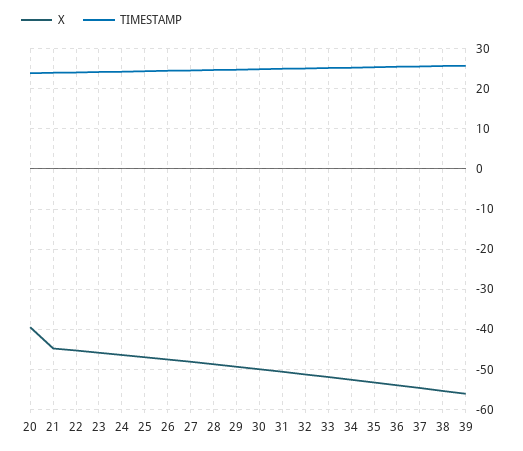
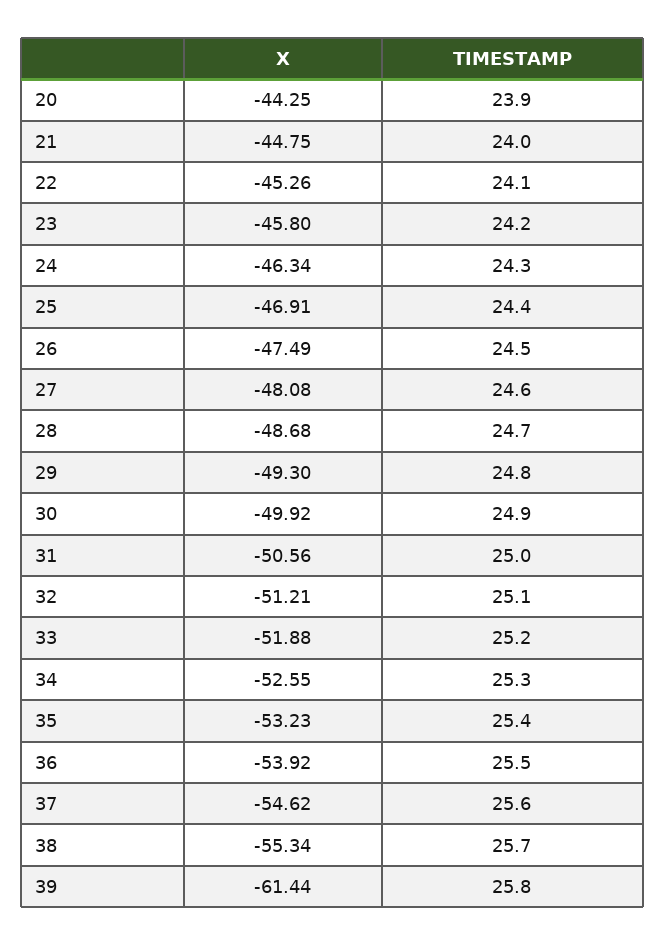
  {
    "X": {
-     "20": -40,
+     "20": -44.25,
      "21": -44.75,
      "22": -45.26,
      "23": -45.8,
      "24": -46.34,
      "25": -46.91,
      "26": -47.49,
      "27": -48.08,
      "28": -48.68,
      "29": -49.3,
      "30": -49.92,
      "31": -50.56,
      "32": -51.21,
      "33": -51.88,
      "34": -52.55,
      "35": -53.23,
      "36": -53.92,
      "37": -54.62,
      "38": -55.34,
-     "39": -56
+     "39": -61.44
    },
    "TIMESTAMP": {
      "20": 23.9,
      "21": 24,
      "22": 24.1,
      "23": 24.2,
      "24": 24.3,
      "25": 24.4,
      "26": 24.5,
      "27": 24.6,
      "28": 24.7,
      "29": 24.8,
      "30": 24.9,
      "31": 25,
      "32": 25.1,
      "33": 25.2,
      "34": 25.3,
      "35": 25.4,
      "36": 25.5,
      "37": 25.6,
      "38": 25.7,
      "39": 25.8
    }
  }

